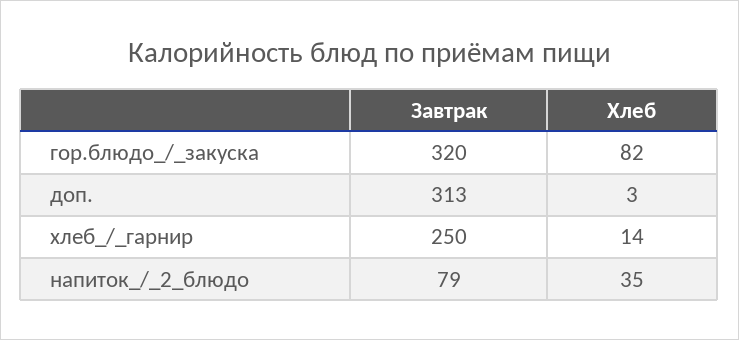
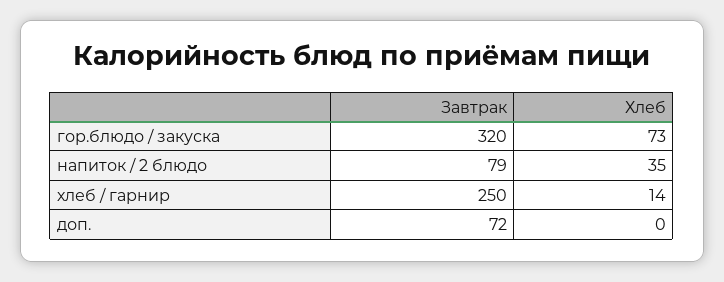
  {
    "Завтрак": {
      "гор.блюдо_/_закуска": 320,
-     "доп.": 313,
+     "доп.": 72,
      "хлеб_/_гарнир": 250,
      "напиток_/_2_блюдо": 79
    },
    "Хлеб": {
-     "гор.блюдо_/_закуска": 82,
+     "гор.блюдо_/_закуска": 73,
-     "доп.": 3,
+     "доп.": 0,
      "хлеб_/_гарнир": 14,
      "напиток_/_2_блюдо": 35
    }
  }

